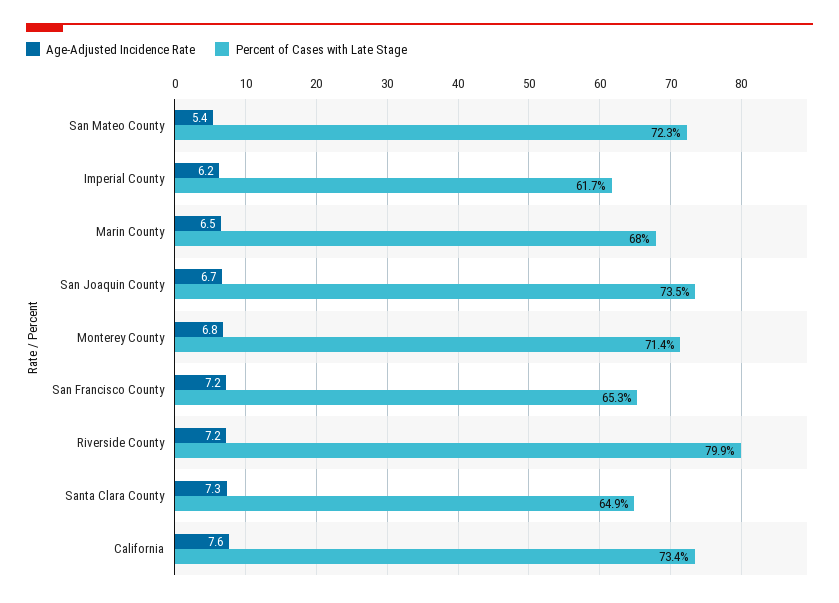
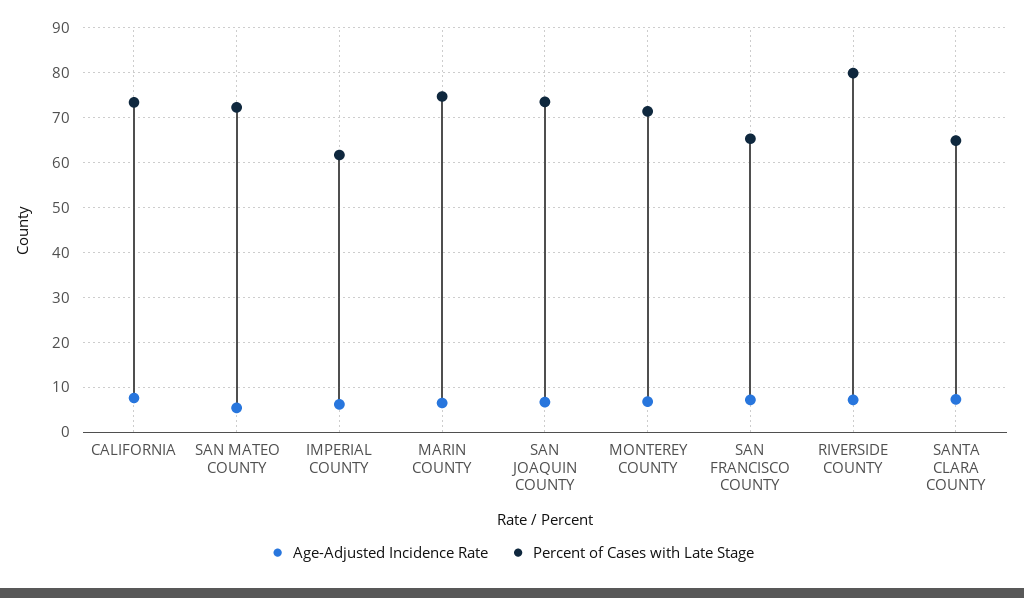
  {
    "Age-Adjusted Incidence Rate": {
      "San Mateo County": 5.4,
      "Imperial County": 6.2,
      "Marin County": 6.5,
      "San Joaquin County": 6.7,
      "Monterey County": 6.8,
      "San Francisco County": 7.2,
      "Riverside County": 7.2,
      "Santa Clara County": 7.3,
      "California": 7.6
    },
    "Percent of Cases with Late Stage": {
      "San Mateo County": 72.3,
      "Imperial County": 61.7,
-     "Marin County": 68,
+     "Marin County": 74,
      "San Joaquin County": 73.5,
      "Monterey County": 71.4,
      "San Francisco County": 65.3,
      "Riverside County": 79.9,
      "Santa Clara County": 64.9,
      "California": 73.4
    }
  }

